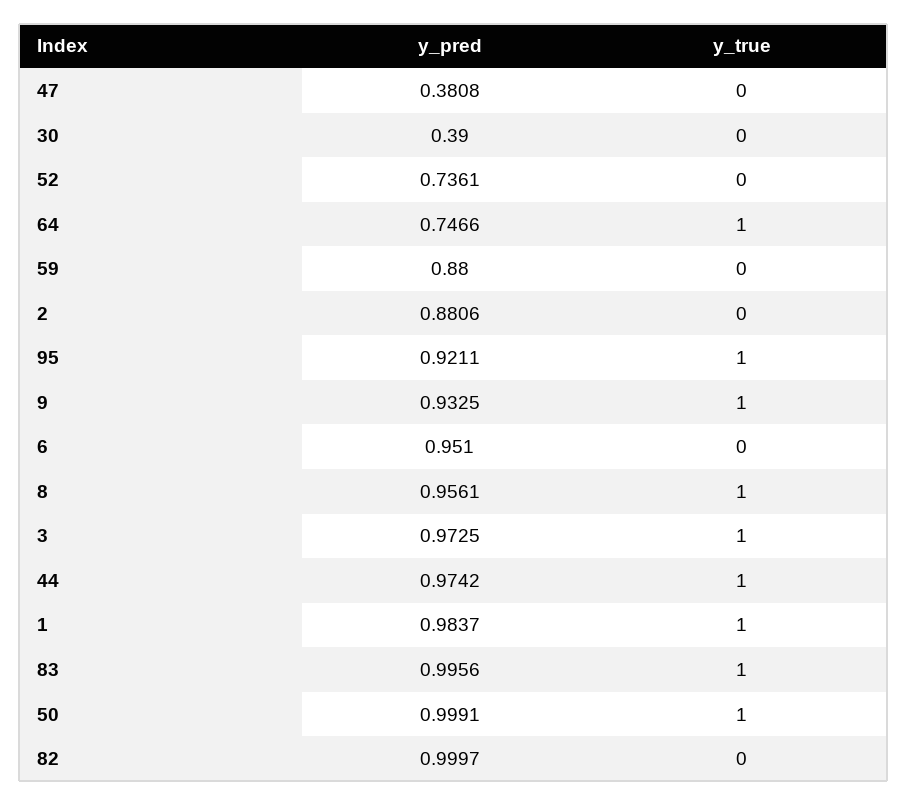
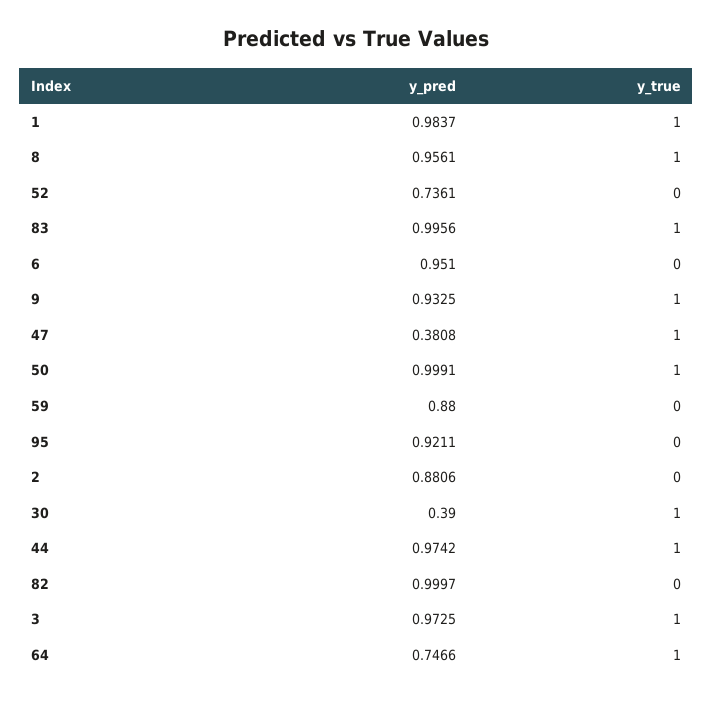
  {
    "y_pred": {
      "47": 0.3808,
      "30": 0.39,
      "52": 0.7361,
      "64": 0.7466,
      "59": 0.88,
      "2": 0.8806,
      "95": 0.9211,
      "9": 0.9325,
      "6": 0.951,
      "8": 0.9561,
      "3": 0.9725,
      "44": 0.9742,
      "1": 0.9837,
      "83": 0.9956,
      "50": 0.9991,
      "82": 0.9997
    },
    "y_true": {
-     "47": 0,
+     "47": 1,
-     "30": 0,
+     "30": 1,
      "52": 0,
      "64": 1,
      "59": 0,
      "2": 0,
-     "95": 1,
+     "95": 0,
      "9": 1,
      "6": 0,
      "8": 1,
      "3": 1,
      "44": 1,
      "1": 1,
      "83": 1,
      "50": 1,
      "82": 0
    }
  }

